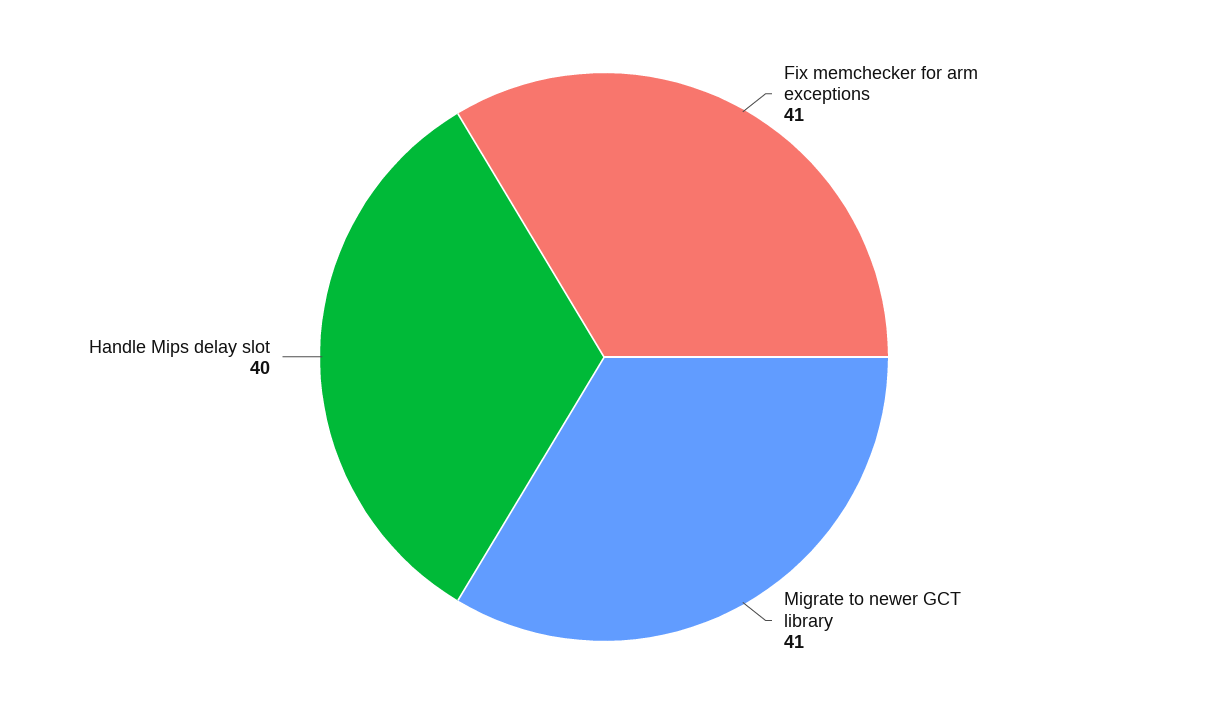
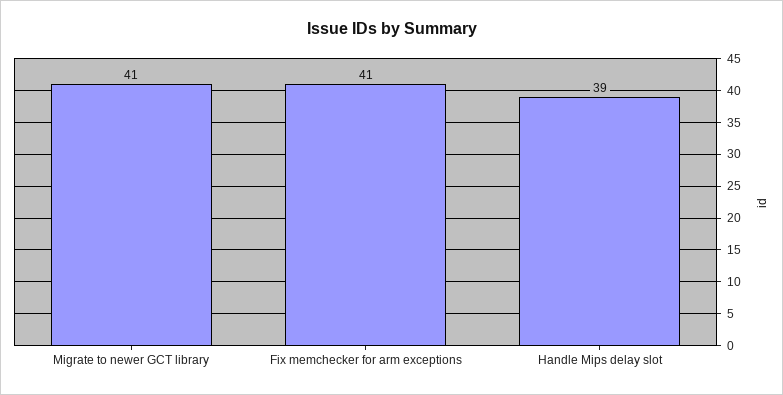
  {
    "Fix memchecker for arm exceptions": 41,
    "Migrate to newer GCT library": 41,
-   "Handle Mips delay slot": 40
+   "Handle Mips delay slot": 39
  }

